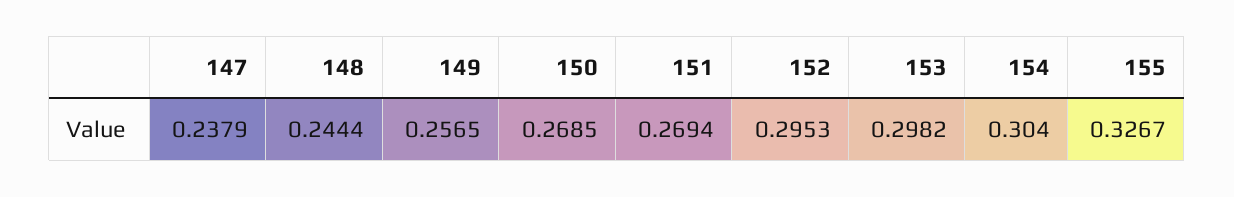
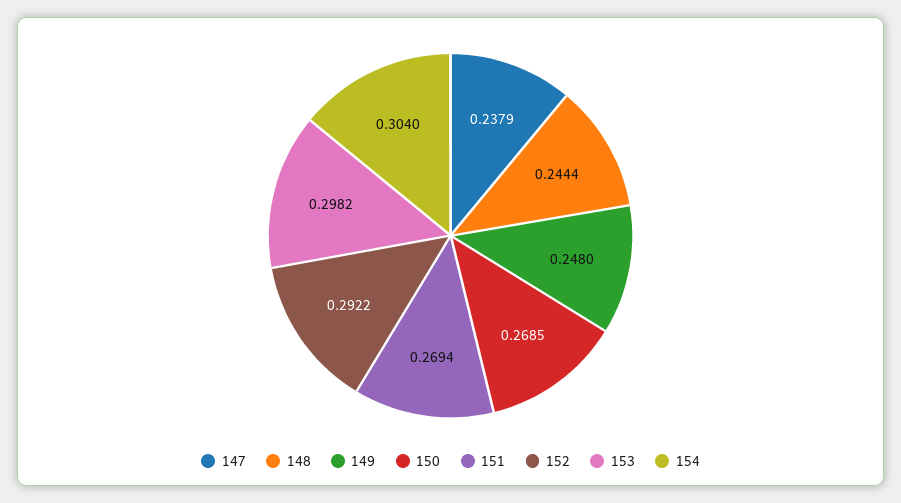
  {
    "147": 0.2379,
    "148": 0.2444,
-   "149": 0.2565,
+   "149": 0.248,
    "150": 0.2685,
    "151": 0.2694,
-   "152": 0.2953,
+   "152": 0.2922,
    "153": 0.2982,
-   "154": 0.304,
+   "154": 0.304
-   "155": 0.3267
  }

